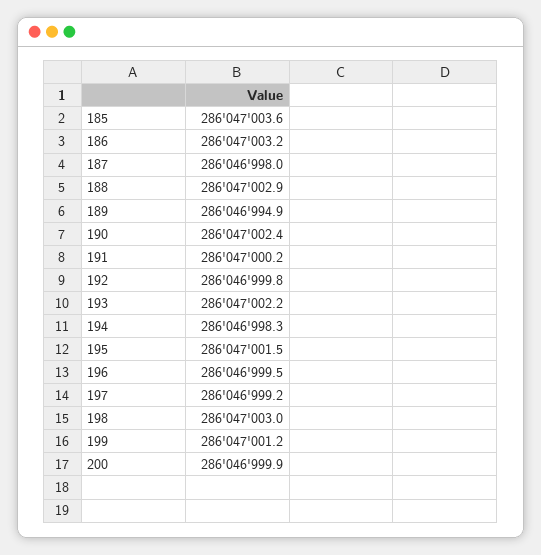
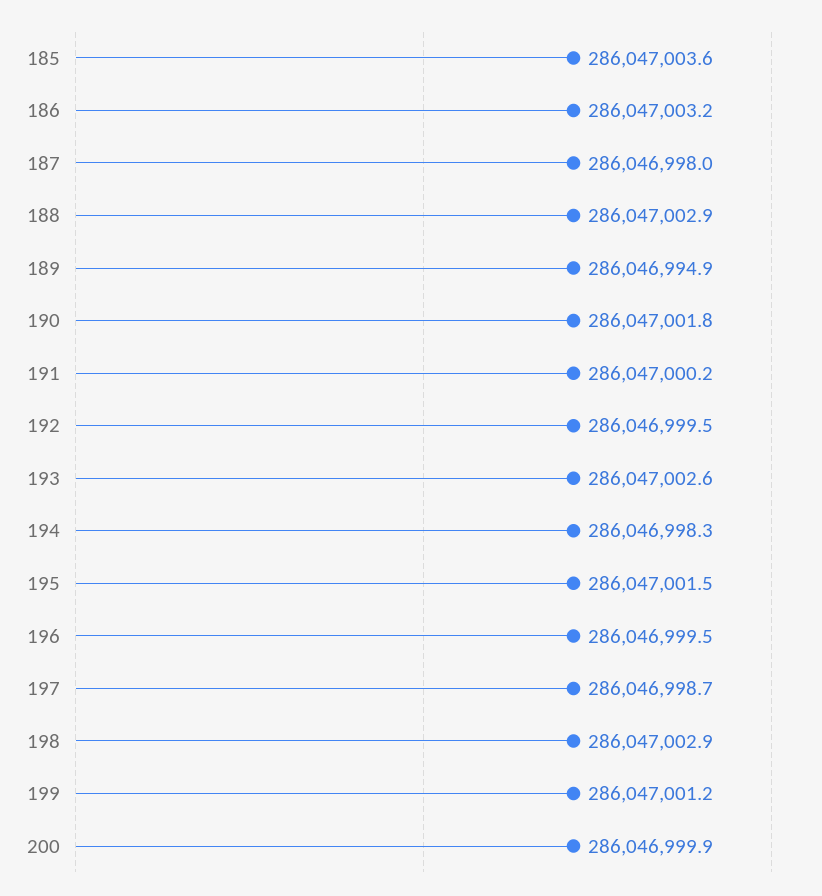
  {
    "185": 286047003.6,
    "186": 286047003.2,
    "187": 286046998,
    "188": 286047002.9,
    "189": 286046994.9,
-   "190": 286047002.4,
+   "190": 286047001.8,
    "191": 286047000.2,
-   "192": 286046999.8,
+   "192": 286046999.5,
-   "193": 286047002.2,
+   "193": 286047002.6,
    "194": 286046998.3,
    "195": 286047001.5,
    "196": 286046999.5,
-   "197": 286046999.2,
+   "197": 286046998.7,
-   "198": 286047003,
+   "198": 286047002.9,
    "199": 286047001.2,
    "200": 286046999.9
  }

